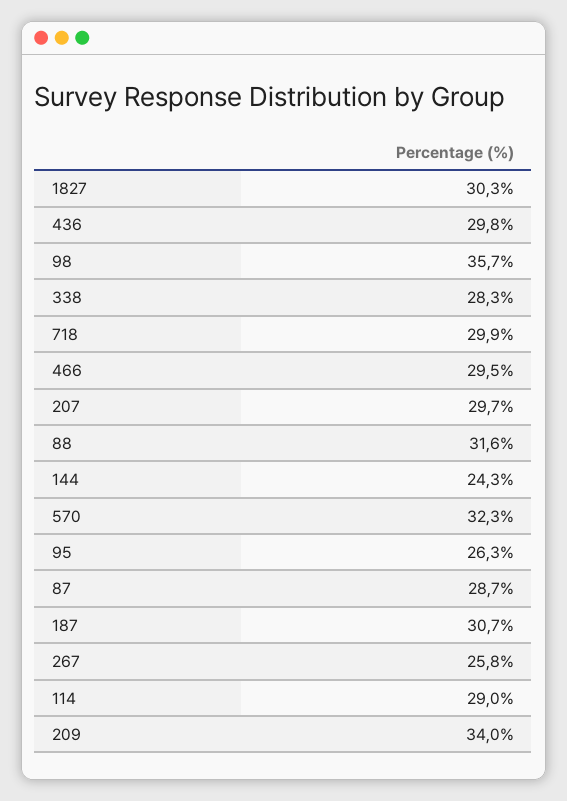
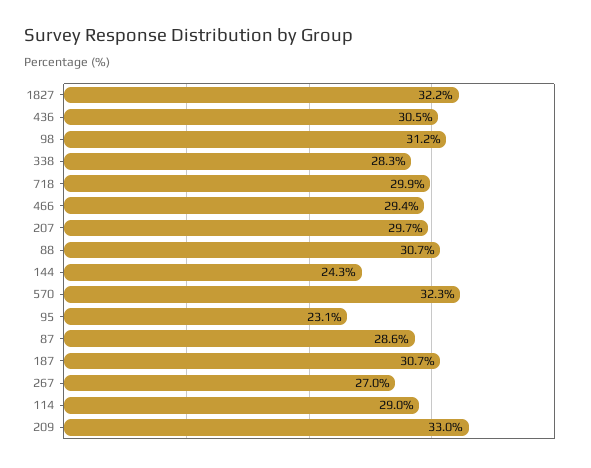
  {
-   "1827": 30.3,
+   "1827": 32.2,
-   "436": 29.8,
+   "436": 30.5,
-   "98": 35.7,
+   "98": 31.2,
    "338": 28.3,
    "718": 29.9,
-   "466": 29.5,
+   "466": 29.4,
    "207": 29.7,
-   "88": 31.6,
+   "88": 30.7,
    "144": 24.3,
    "570": 32.3,
-   "95": 26.3,
+   "95": 23.1,
-   "87": 28.7,
+   "87": 28.6,
    "187": 30.7,
-   "267": 25.8,
+   "267": 27,
    "114": 29,
-   "209": 34
+   "209": 33
  }

